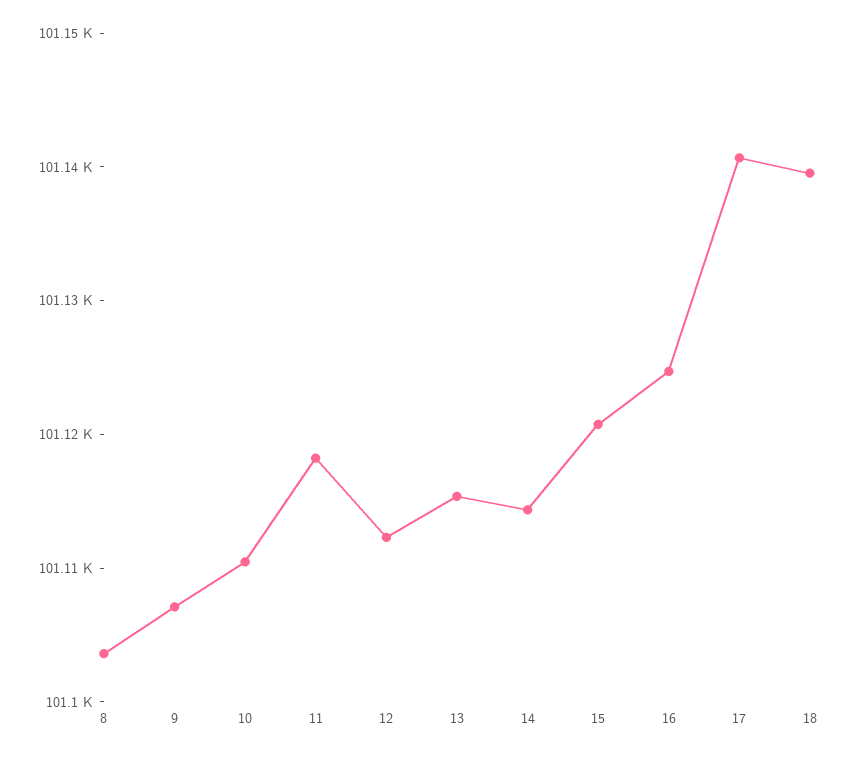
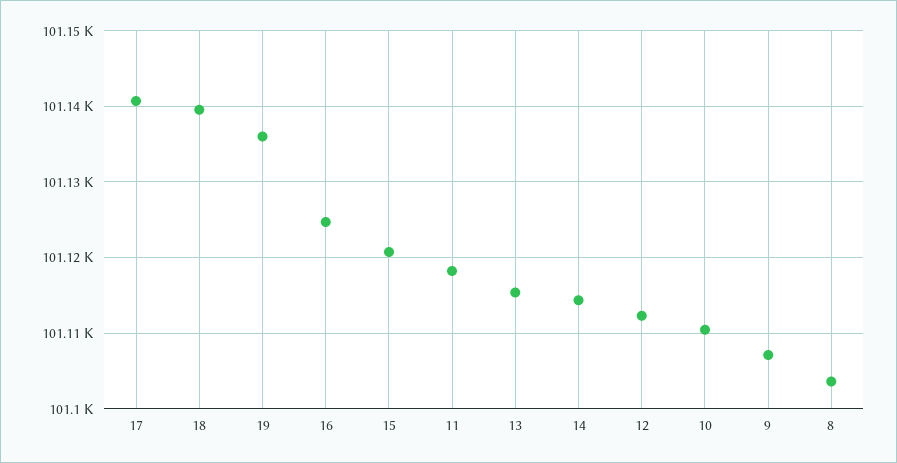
  {
    "8": 101104,
    "9": 101107,
    "10": 101110,
    "11": 101118,
    "12": 101112,
    "13": 101115,
    "14": 101114,
    "15": 101121,
    "16": 101125,
    "17": 101141,
-   "18": 101140
+   "18": 101140,
+   "19": 101136
  }

